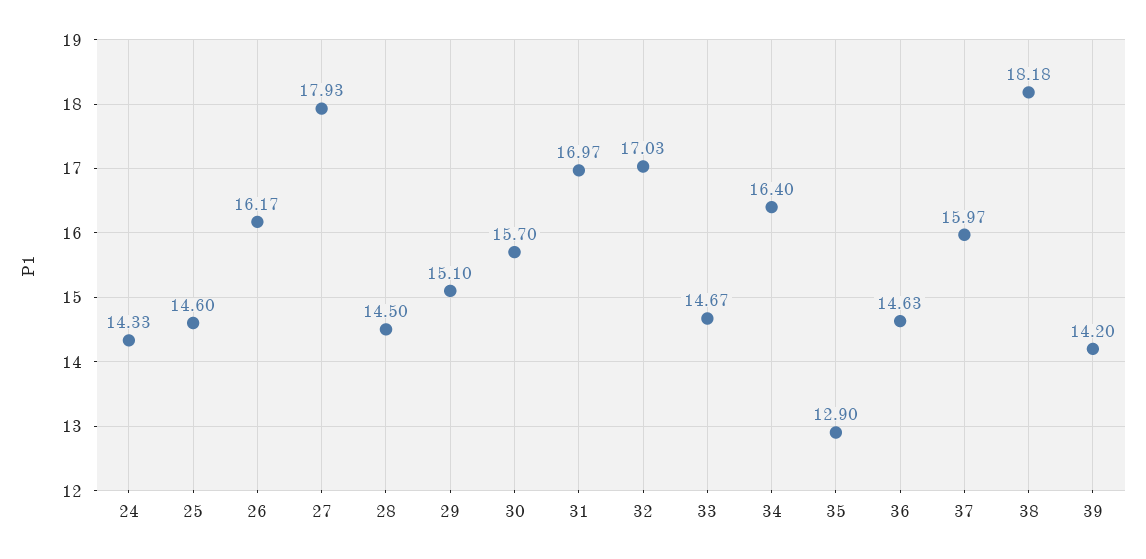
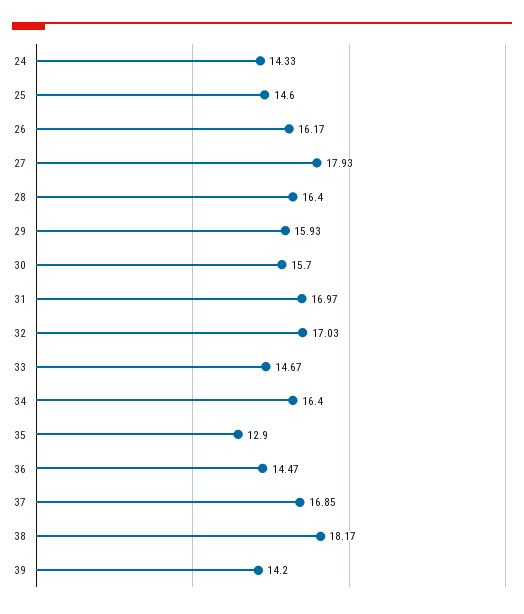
  {
    "24": 14.33,
    "25": 14.6,
    "26": 16.17,
    "27": 17.93,
-   "28": 14.5,
+   "28": 16.4,
-   "29": 15.1,
+   "29": 15.93,
    "30": 15.7,
    "31": 16.97,
    "32": 17.03,
    "33": 14.67,
    "34": 16.4,
    "35": 12.9,
-   "36": 14.63,
+   "36": 14.47,
-   "37": 15.97,
+   "37": 16.85,
-   "38": 18.18,
+   "38": 18.17,
    "39": 14.2
  }

